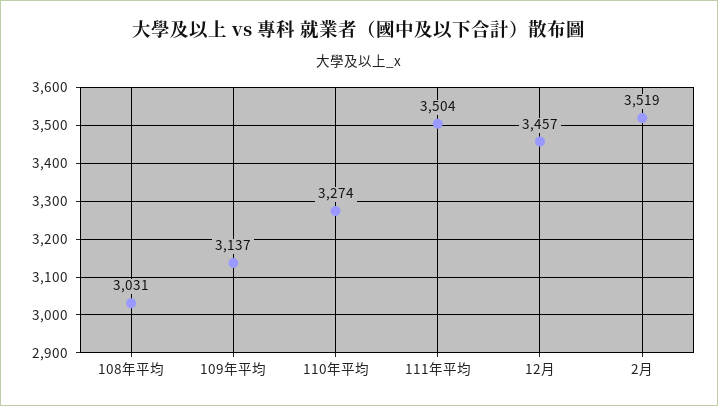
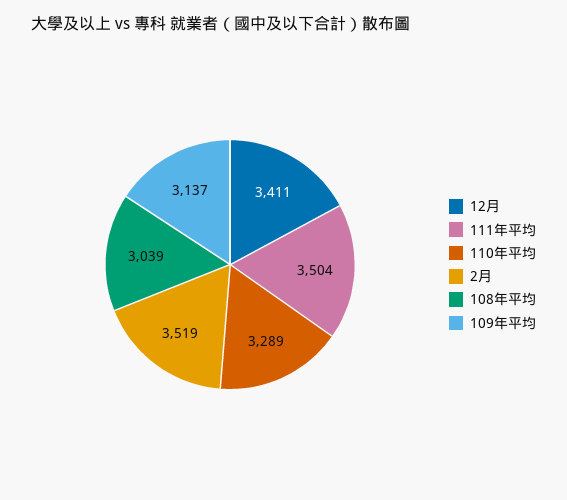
  {
-   "108年平均": 3031,
+   "108年平均": 3039,
    "109年平均": 3137,
-   "110年平均": 3274,
+   "110年平均": 3289,
    "111年平均": 3504,
-   "12月": 3457,
+   "12月": 3411,
    "2月": 3519
  }

